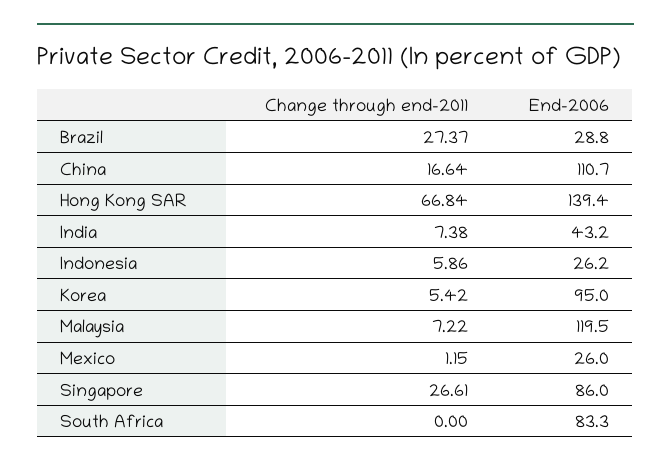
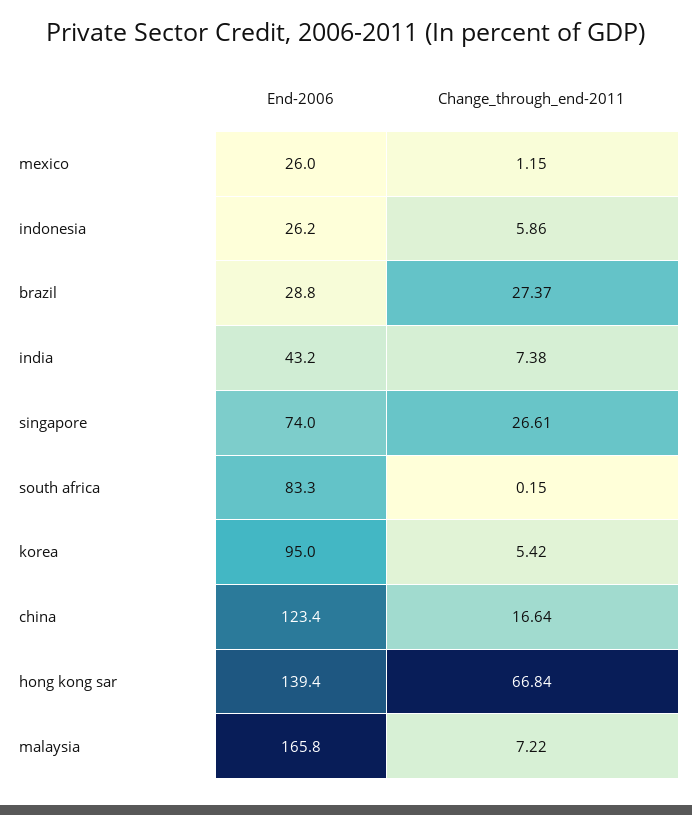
  {
    "Change through end-2011": {
      "Brazil": 27.37,
      "China": 16.64,
      "Hong Kong SAR": 66.84,
      "India": 7.38,
      "Indonesia": 5.86,
      "Korea": 5.42,
      "Malaysia": 7.22,
      "Mexico": 1.15,
      "Singapore": 26.61,
-     "South Africa": 0
+     "South Africa": 0.15
    },
    "End-2006": {
      "Brazil": 28.8,
-     "China": 110.7,
+     "China": 123.4,
      "Hong Kong SAR": 139.4,
      "India": 43.2,
      "Indonesia": 26.2,
      "Korea": 95,
-     "Malaysia": 119.5,
+     "Malaysia": 165.8,
      "Mexico": 26,
-     "Singapore": 86,
+     "Singapore": 74,
      "South Africa": 83.3
    }
  }

